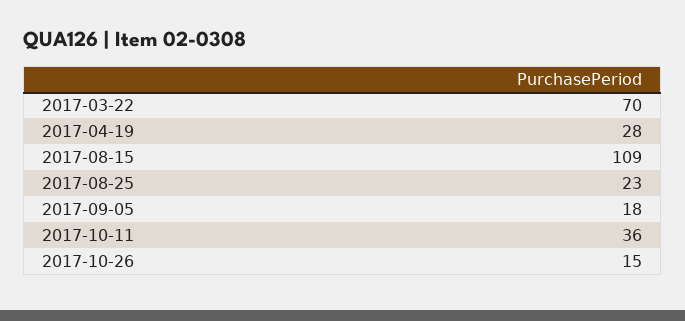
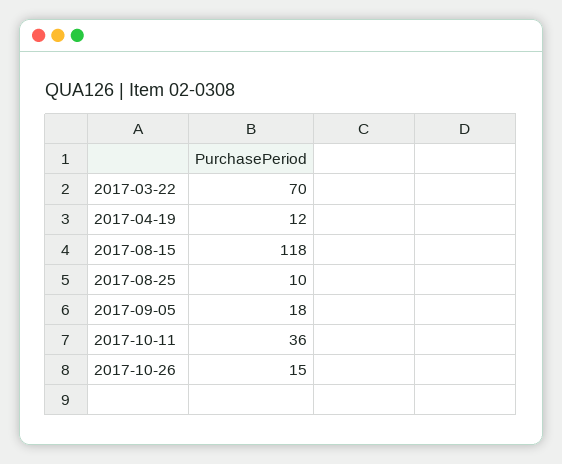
  {
    "2017-03-22": 70,
-   "2017-04-19": 28,
+   "2017-04-19": 12,
-   "2017-08-15": 109,
+   "2017-08-15": 118,
-   "2017-08-25": 23,
+   "2017-08-25": 10,
    "2017-09-05": 18,
    "2017-10-11": 36,
    "2017-10-26": 15
  }

